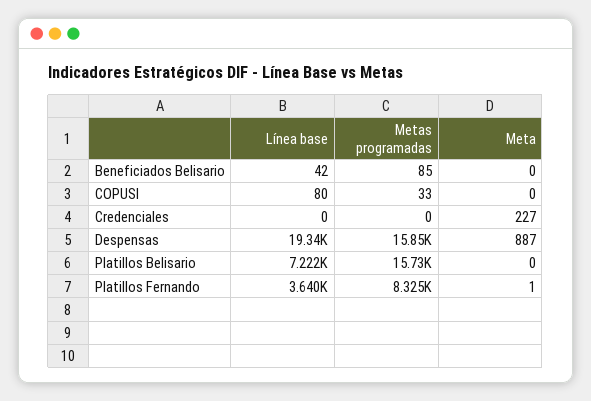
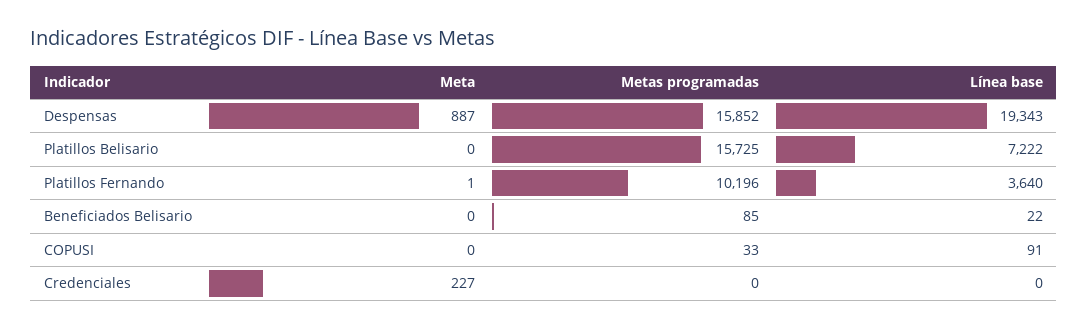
  {
    "Línea base": {
-     "Beneficiados Belisario": 42,
+     "Beneficiados Belisario": 22,
-     "COPUSI": 80,
+     "COPUSI": 91,
      "Credenciales": 0,
      "Despensas": 19343,
      "Platillos Belisario": 7222,
      "Platillos Fernando": 3640
    },
    "Metas programadas": {
      "Beneficiados Belisario": 85,
      "COPUSI": 33,
      "Credenciales": 0,
      "Despensas": 15852,
      "Platillos Belisario": 15725,
-     "Platillos Fernando": 8325
+     "Platillos Fernando": 10196
    },
    "Meta": {
      "Beneficiados Belisario": 0,
      "COPUSI": 0,
      "Credenciales": 227,
      "Despensas": 887,
      "Platillos Belisario": 0,
      "Platillos Fernando": 1
    }
  }

